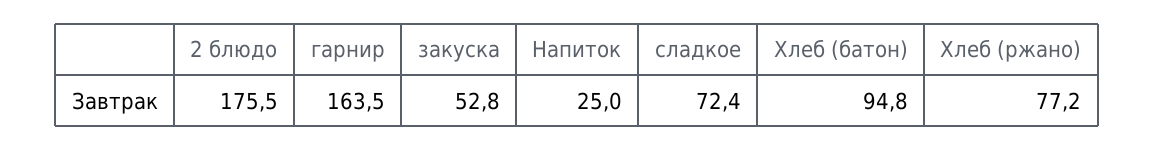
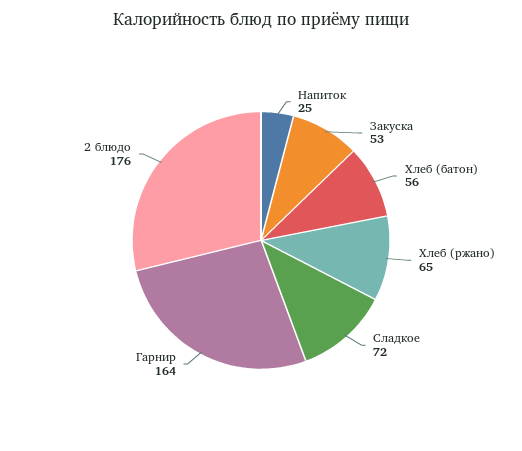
  {
    "2 блюдо": 175.5,
    "гарнир": 163.5,
    "закуска": 52.8,
    "Напиток": 25,
    "сладкое": 72.4,
-   "Хлеб (батон)": 94.8,
+   "Хлеб (батон)": 56,
-   "Хлеб (ржано)": 77.2
+   "Хлеб (ржано)": 65
  }

